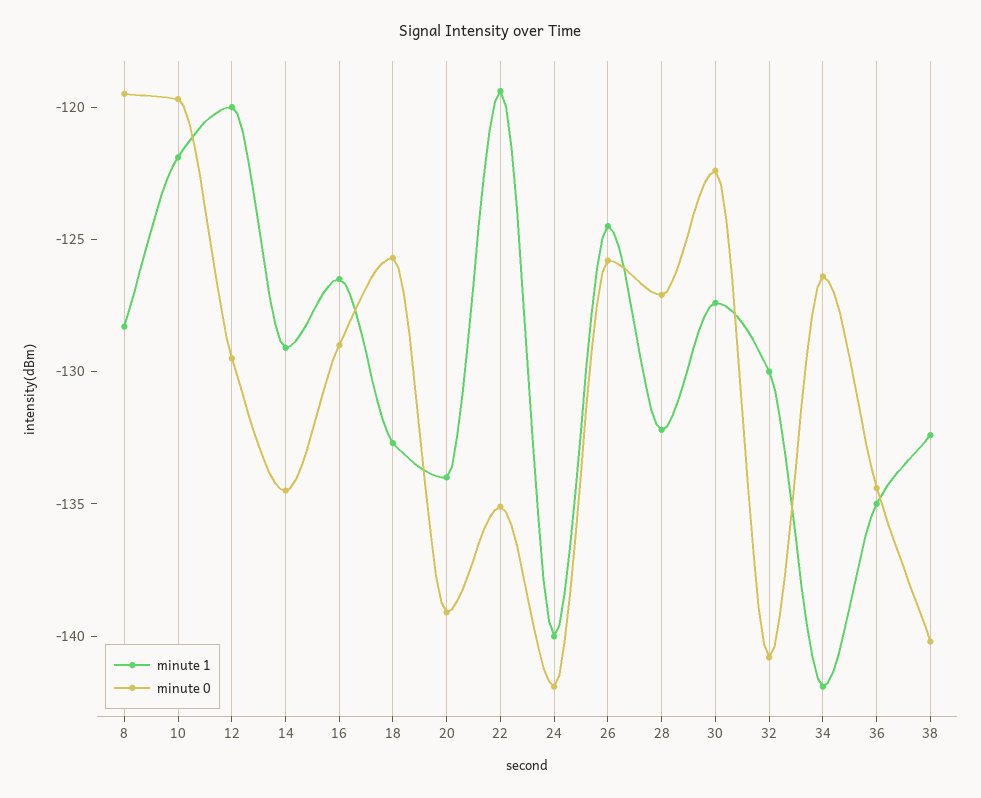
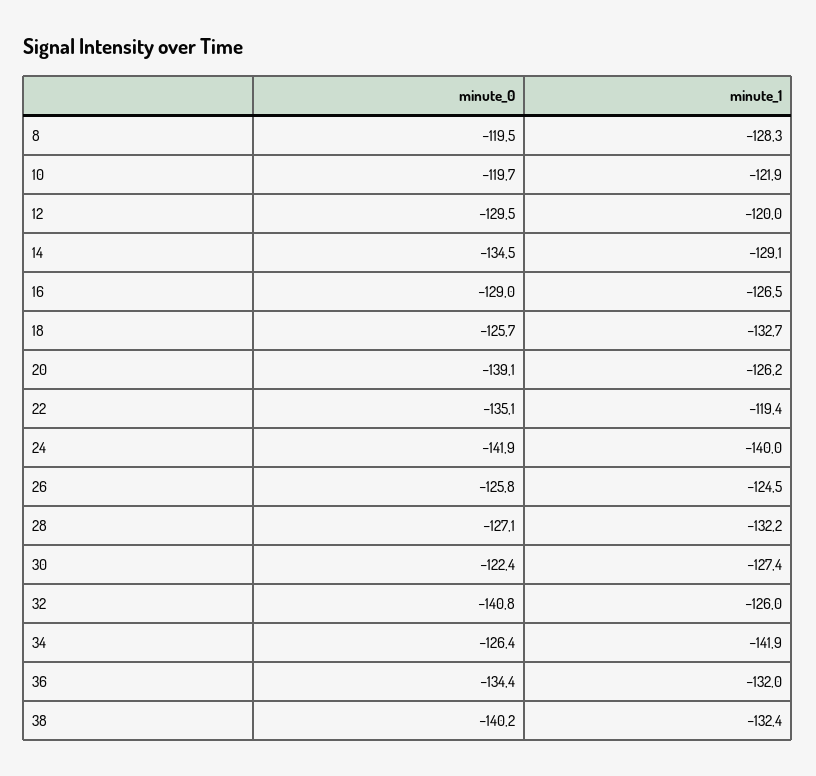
  {
    "minute 1": {
      "8": -128.3,
      "10": -121.9,
      "12": -120,
      "14": -129.1,
      "16": -126.5,
      "18": -132.7,
-     "20": -134,
+     "20": -126.2,
      "22": -119.4,
      "24": -140,
      "26": -124.5,
      "28": -132.2,
      "30": -127.4,
-     "32": -130,
+     "32": -126,
      "34": -141.9,
-     "36": -135,
+     "36": -132,
      "38": -132.4
    },
    "minute 0": {
      "8": -119.5,
      "10": -119.7,
      "12": -129.5,
      "14": -134.5,
      "16": -129,
      "18": -125.7,
      "20": -139.1,
      "22": -135.1,
      "24": -141.9,
      "26": -125.8,
      "28": -127.1,
      "30": -122.4,
      "32": -140.8,
      "34": -126.4,
      "36": -134.4,
      "38": -140.2
    }
  }

